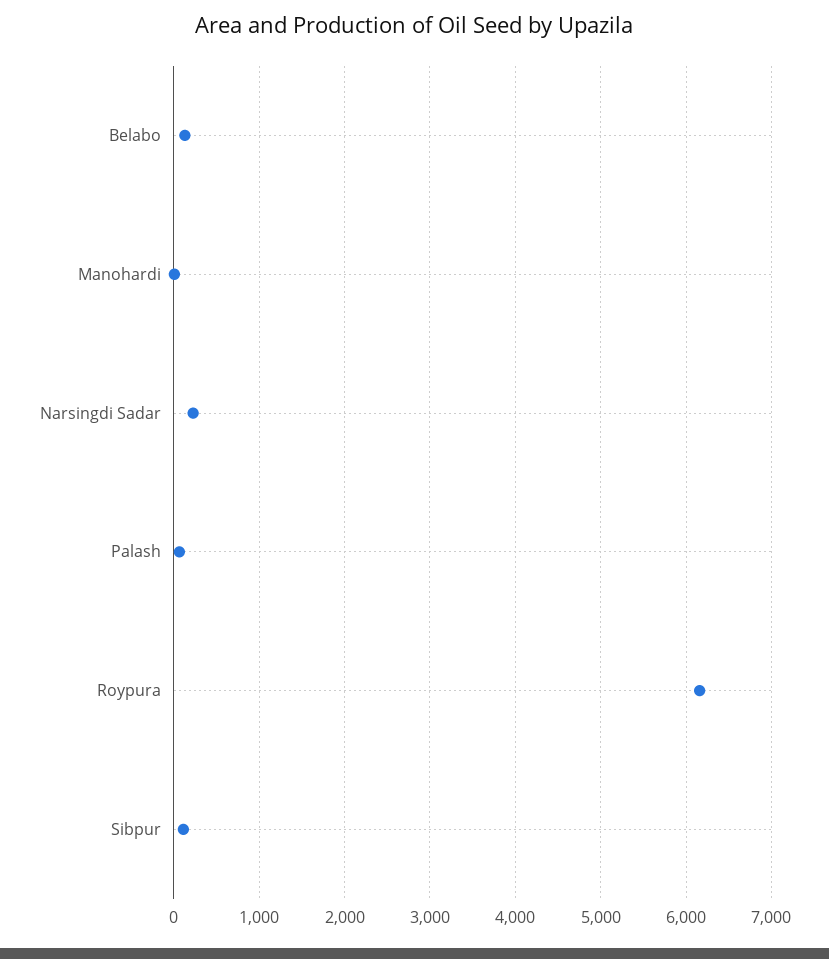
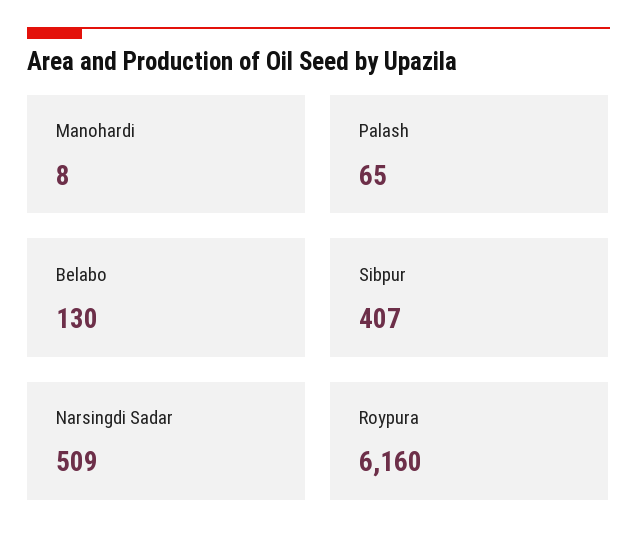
  {
    "Belabo": 130,
    "Manohardi": 8,
-   "Narsingdi Sadar": 200,
+   "Narsingdi Sadar": 509,
    "Palash": 65,
    "Roypura": 6160,
-   "Sibpur": 100
+   "Sibpur": 407
  }

